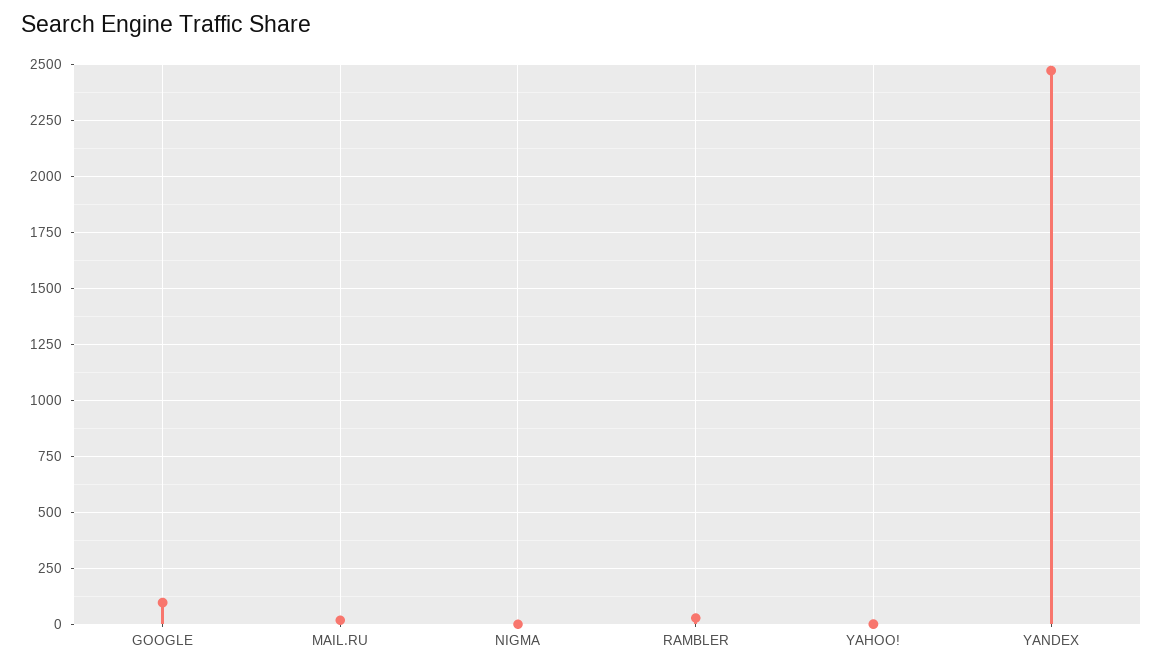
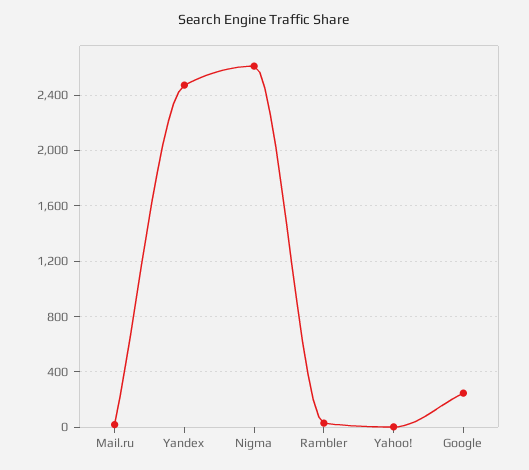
  {
-   "GOOGLE": 100,
+   "GOOGLE": 250,
    "MAIL.RU": 0,
-   "NIGMA": 0,
+   "NIGMA": 2600,
    "RAMBLER": 50,
    "YAHOO!": 0,
    "YANDEX": 2450
  }

